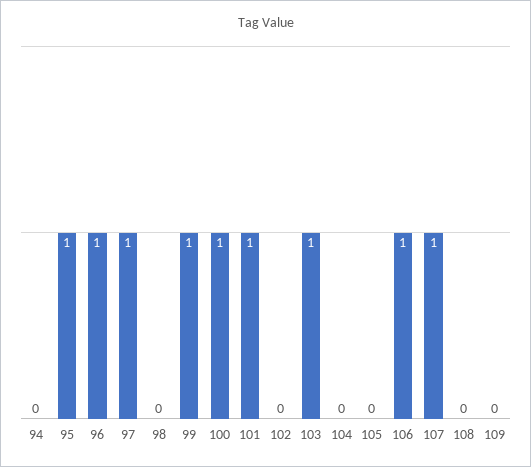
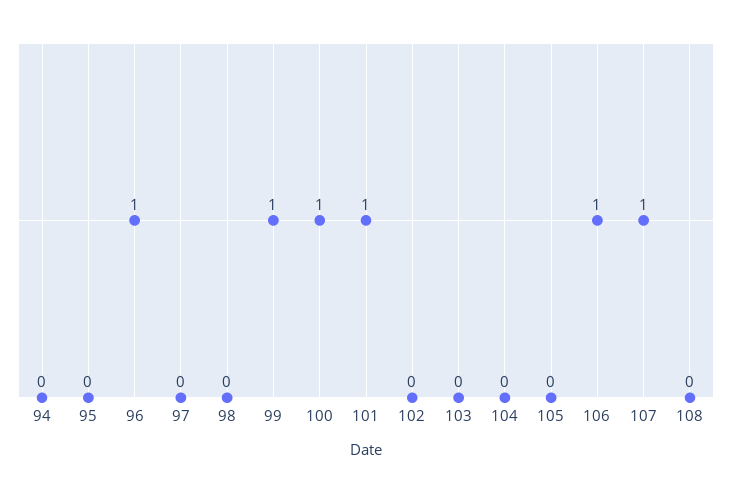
  {
    "94": 0,
-   "95": 1,
+   "95": 0,
    "96": 1,
-   "97": 1,
+   "97": 0,
    "98": 0,
    "99": 1,
    "100": 1,
    "101": 1,
    "102": 0,
-   "103": 1,
+   "103": 0,
    "104": 0,
    "105": 0,
    "106": 1,
    "107": 1,
-   "108": 0,
+   "108": 0
-   "109": 0
  }

